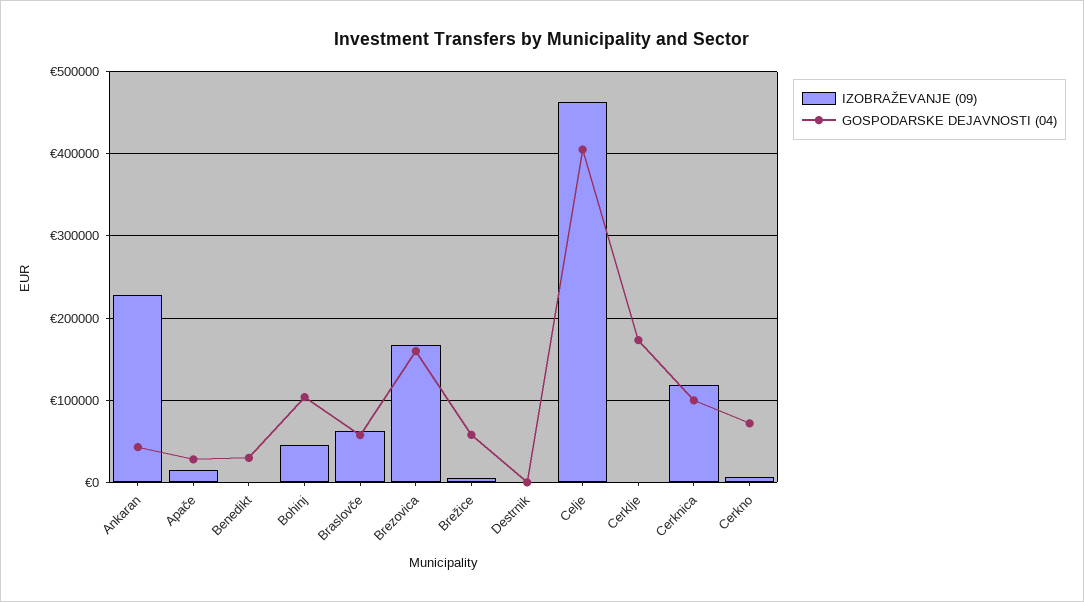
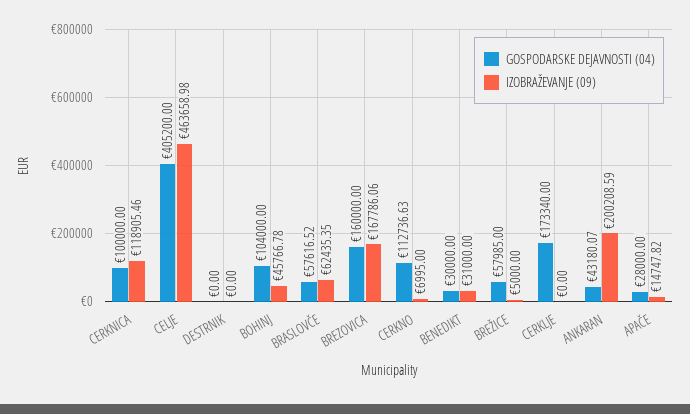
  {
    "IZOBRAŽEVANJE (09)": {
-     "Ankaran": 230000,
+     "Ankaran": 200208.59,
      "Apače": 14747.82,
-     "Benedikt": 0,
+     "Benedikt": 31000,
      "Bohinj": 45766.78,
      "Braslovče": 62435.35,
      "Brezovica": 167786.06,
      "Brežice": 5000,
      "Destrnik": 0,
      "Celje": 463658.98,
      "Cerklje": 0,
      "Cerknica": 118905.46,
      "Cerkno": 6995
    },
    "GOSPODARSKE DEJAVNOSTI (04)": {
      "Ankaran": 43180.07,
      "Apače": 28000,
      "Benedikt": 30000,
      "Bohinj": 104000,
      "Braslovče": 57616.52,
      "Brezovica": 160000,
      "Brežice": 57985,
      "Destrnik": 0,
      "Celje": 405200,
      "Cerklje": 173340,
      "Cerknica": 100000,
-     "Cerkno": 70000
+     "Cerkno": 112736.63
    }
  }

